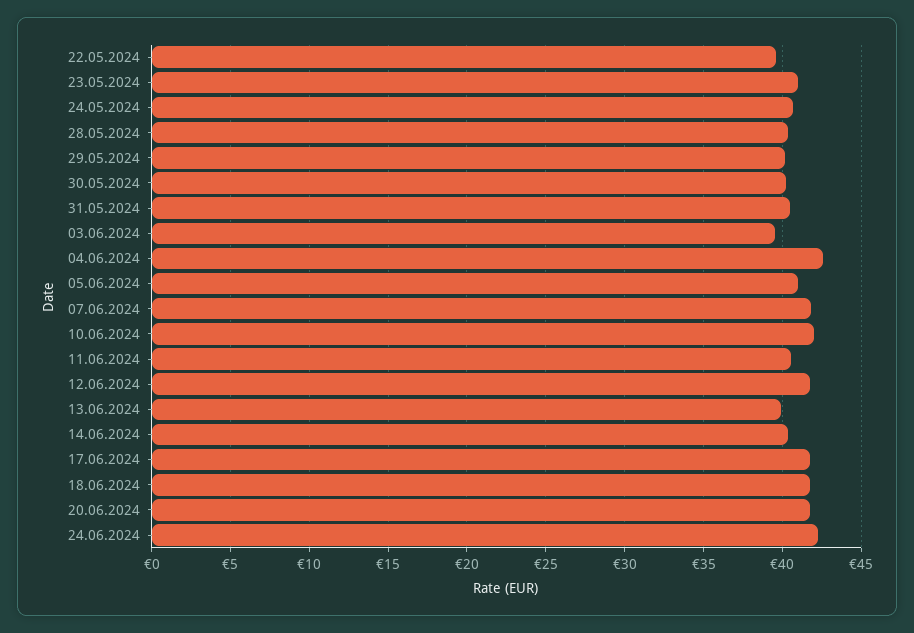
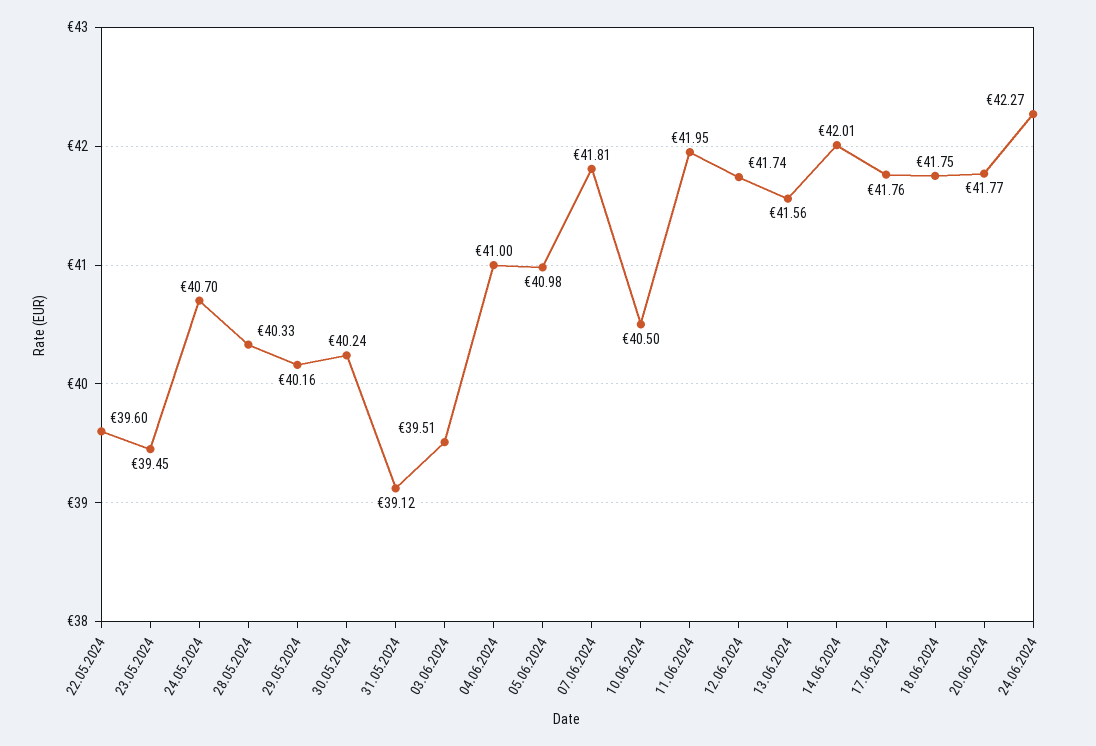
  {
    "22.05.2024": 39.6,
-   "23.05.2024": 41,
+   "23.05.2024": 39.45,
    "24.05.2024": 40.7,
    "28.05.2024": 40.33,
    "29.05.2024": 40.16,
    "30.05.2024": 40.24,
-   "31.05.2024": 40.5,
+   "31.05.2024": 39.12,
    "03.06.2024": 39.51,
-   "04.06.2024": 42.5,
+   "04.06.2024": 41,
    "05.06.2024": 40.98,
    "07.06.2024": 41.81,
-   "10.06.2024": 42,
+   "10.06.2024": 40.5,
-   "11.06.2024": 40.5,
+   "11.06.2024": 41.95,
    "12.06.2024": 41.74,
-   "13.06.2024": 40,
+   "13.06.2024": 41.56,
-   "14.06.2024": 40.5,
+   "14.06.2024": 42.01,
    "17.06.2024": 41.76,
    "18.06.2024": 41.75,
    "20.06.2024": 41.77,
    "24.06.2024": 42.27
  }

